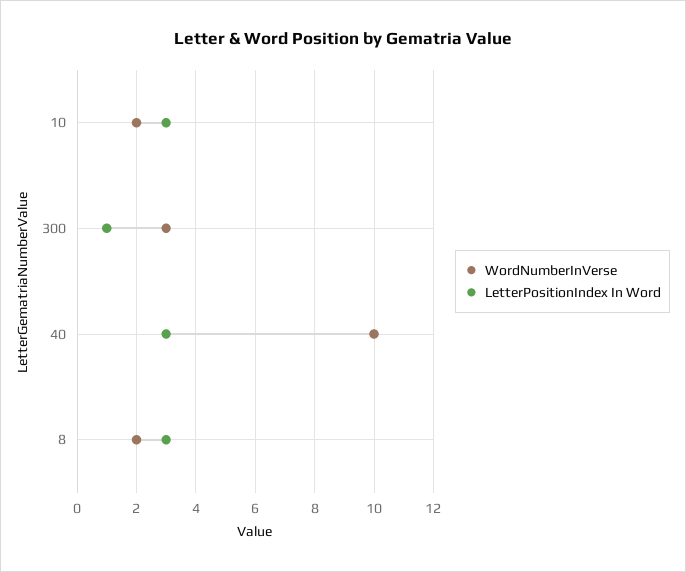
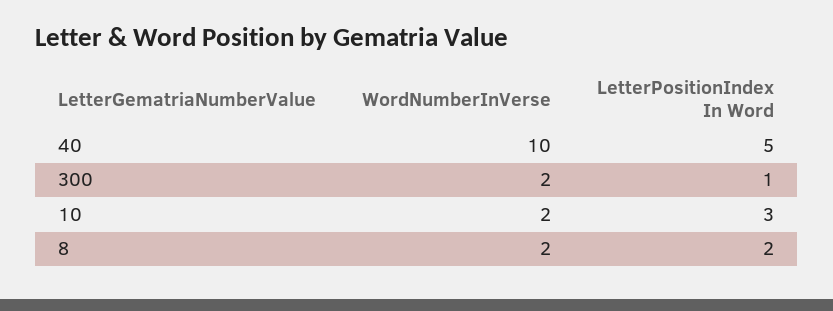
  {
    "WordNumberInVerse": {
      "10": 2,
-     "300": 3,
+     "300": 2,
      "40": 10,
      "8": 2
    },
    "LetterPositionIndex In Word": {
      "10": 3,
      "300": 1,
-     "40": 3,
+     "40": 5,
-     "8": 3
+     "8": 2
    }
  }

